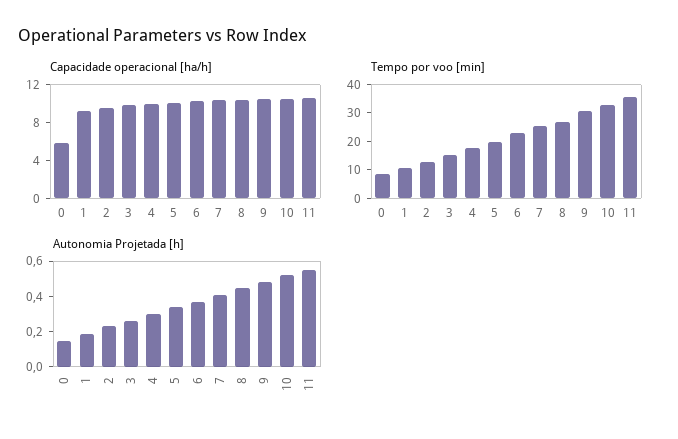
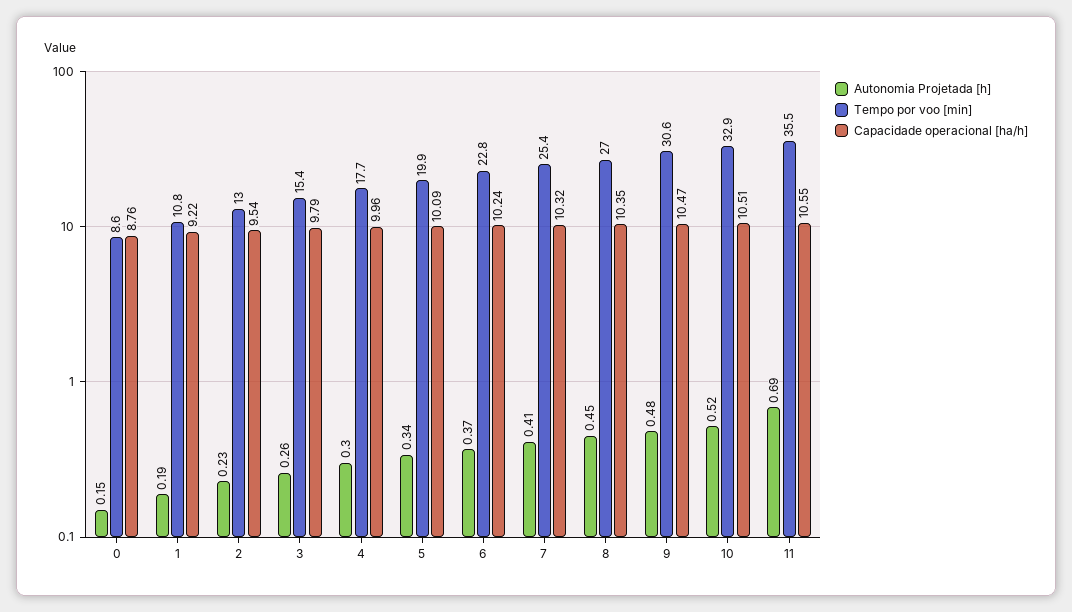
  {
    "Capacidade operacional [ha/h]": {
-     "0": 6,
+     "0": 8.76,
      "1": 9.22,
      "2": 9.54,
      "3": 9.79,
      "4": 9.96,
      "5": 10.09,
      "6": 10.24,
      "7": 10.32,
      "8": 10.35,
      "9": 10.47,
      "10": 10.51,
      "11": 10.55
    },
    "Tempo por voo [min]": {
      "0": 8.6,
      "1": 10.8,
      "2": 13,
      "3": 15.4,
      "4": 17.7,
      "5": 19.9,
      "6": 22.8,
      "7": 25.4,
      "8": 27,
      "9": 30.6,
      "10": 32.9,
      "11": 35.5
    },
    "Autonomia Projetada [h]": {
      "0": 0.15,
      "1": 0.19,
      "2": 0.23,
      "3": 0.26,
      "4": 0.3,
      "5": 0.34,
      "6": 0.37,
      "7": 0.41,
      "8": 0.45,
      "9": 0.48,
      "10": 0.52,
-     "11": 0.55
+     "11": 0.69
    }
  }

